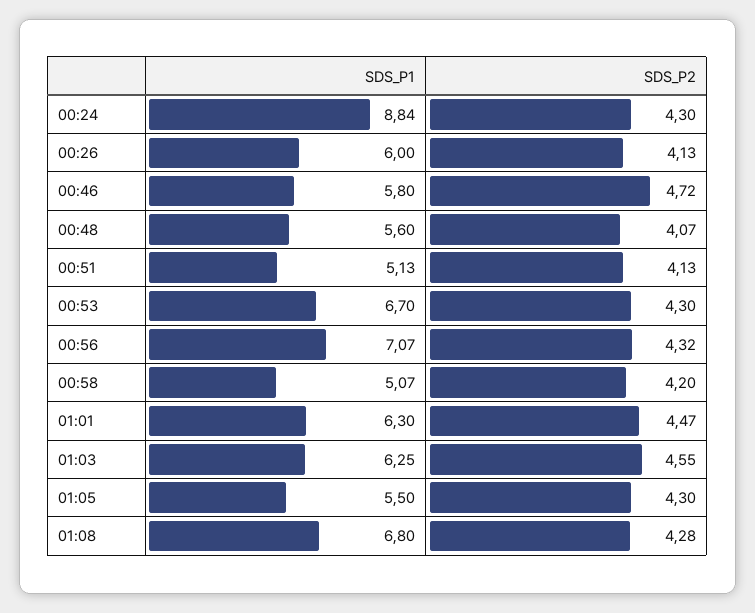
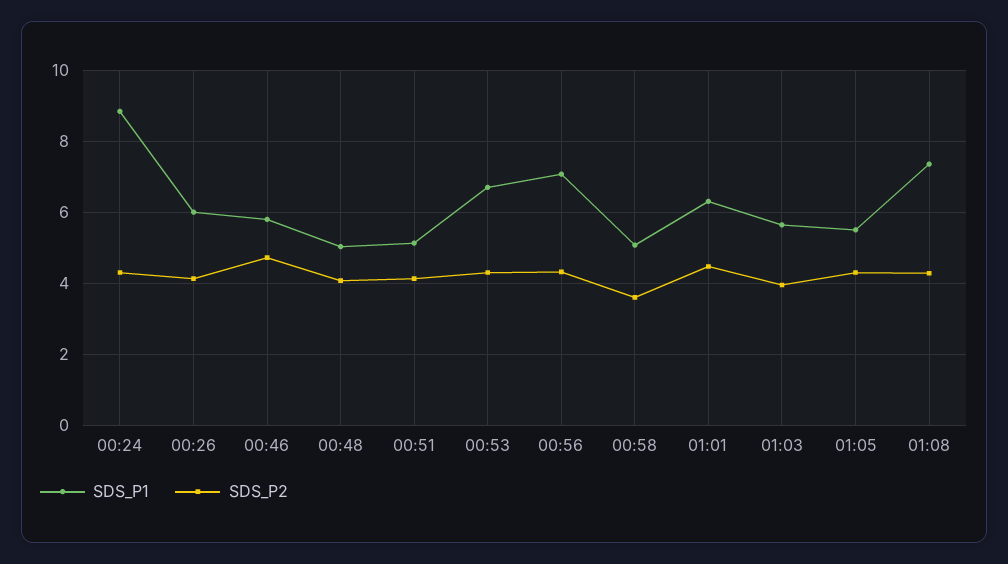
  {
    "SDS_P1": {
      "00:24": 8.84,
      "00:26": 6,
      "00:46": 5.8,
-     "00:48": 5.6,
+     "00:48": 5,
      "00:51": 5.13,
      "00:53": 6.7,
      "00:56": 7.07,
      "00:58": 5.07,
      "01:01": 6.3,
-     "01:03": 6.25,
+     "01:03": 5.6,
      "01:05": 5.5,
-     "01:08": 6.8
+     "01:08": 7.4
    },
    "SDS_P2": {
      "00:24": 4.3,
      "00:26": 4.13,
      "00:46": 4.72,
      "00:48": 4.07,
      "00:51": 4.13,
      "00:53": 4.3,
      "00:56": 4.32,
-     "00:58": 4.2,
+     "00:58": 3.6,
      "01:01": 4.47,
-     "01:03": 4.55,
+     "01:03": 4,
      "01:05": 4.3,
      "01:08": 4.28
    }
  }

